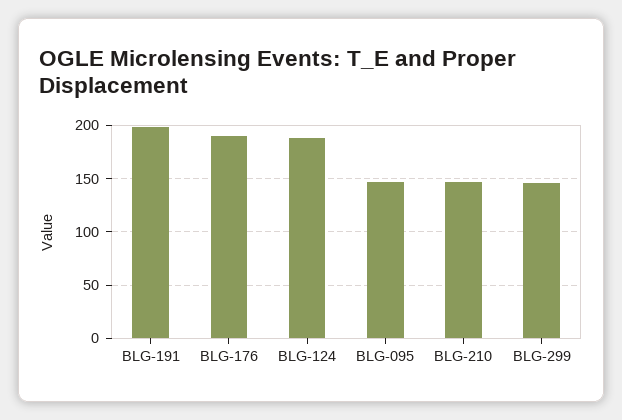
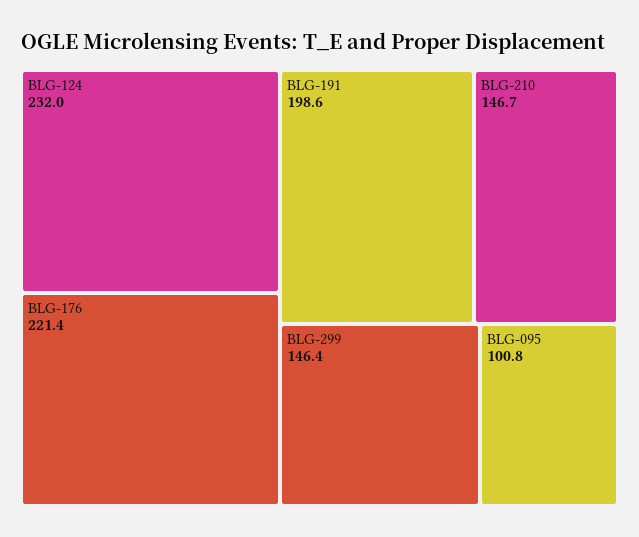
  {
    "BLG-191": 198.6,
-   "BLG-176": 190,
+   "BLG-176": 221.4,
-   "BLG-124": 190,
+   "BLG-124": 232,
-   "BLG-095": 150,
+   "BLG-095": 100.8,
    "BLG-210": 146.7,
    "BLG-299": 146.4
  }

